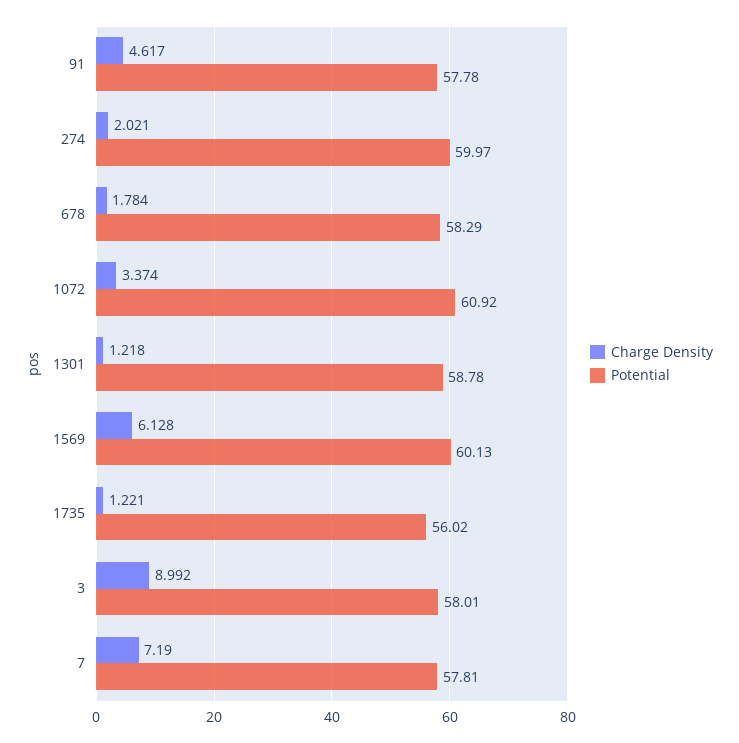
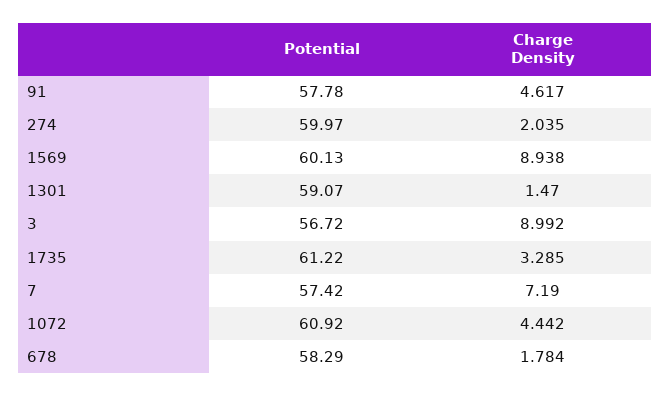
  {
    "Charge Density": {
      "91": 4.617,
-     "274": 2.021,
+     "274": 2.035,
      "678": 1.784,
-     "1072": 3.374,
+     "1072": 4.442,
-     "1301": 1.218,
+     "1301": 1.47,
-     "1569": 6.128,
+     "1569": 8.938,
-     "1735": 1.221,
+     "1735": 3.285,
      "3": 8.992,
      "7": 7.19
    },
    "Potential": {
      "91": 57.78,
      "274": 59.97,
      "678": 58.29,
      "1072": 60.92,
-     "1301": 58.78,
+     "1301": 59.07,
      "1569": 60.13,
-     "1735": 56.02,
+     "1735": 61.22,
-     "3": 58.01,
+     "3": 56.72,
-     "7": 57.81
+     "7": 57.42
    }
  }

